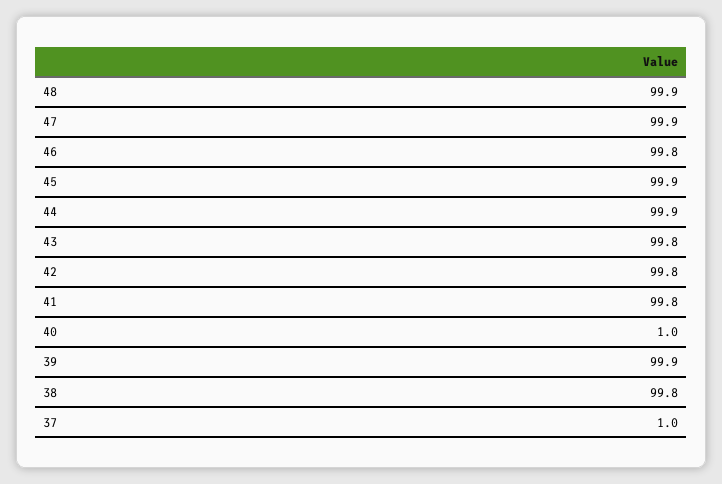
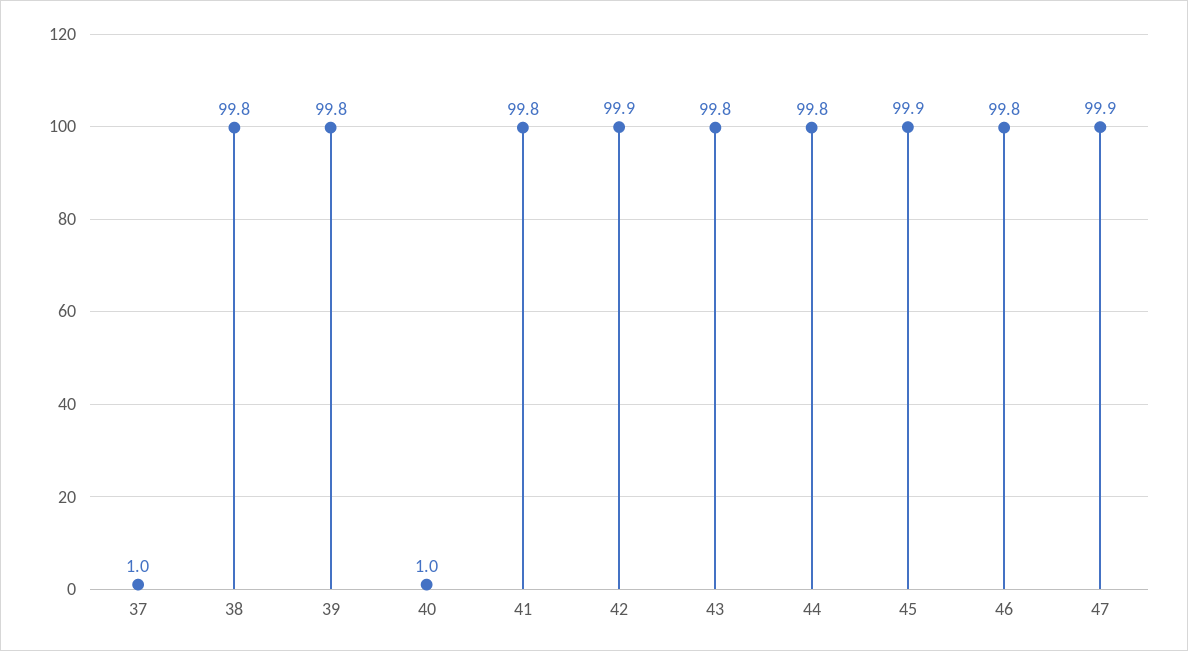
  {
-   "48": 99.9,
    "47": 99.9,
    "46": 99.8,
    "45": 99.9,
-   "44": 99.9,
+   "44": 99.8,
    "43": 99.8,
-   "42": 99.8,
+   "42": 99.9,
    "41": 99.8,
    "40": 1,
-   "39": 99.9,
+   "39": 99.8,
    "38": 99.8,
    "37": 1
  }

